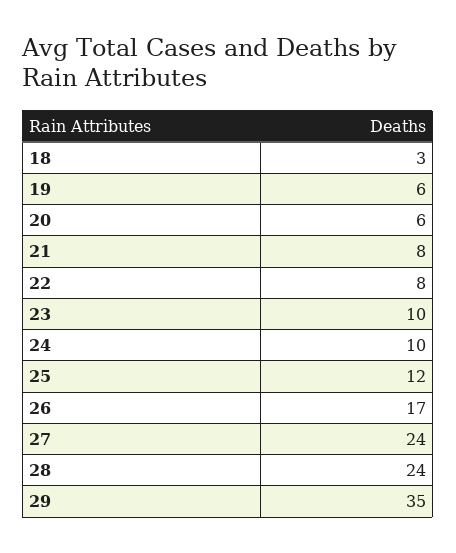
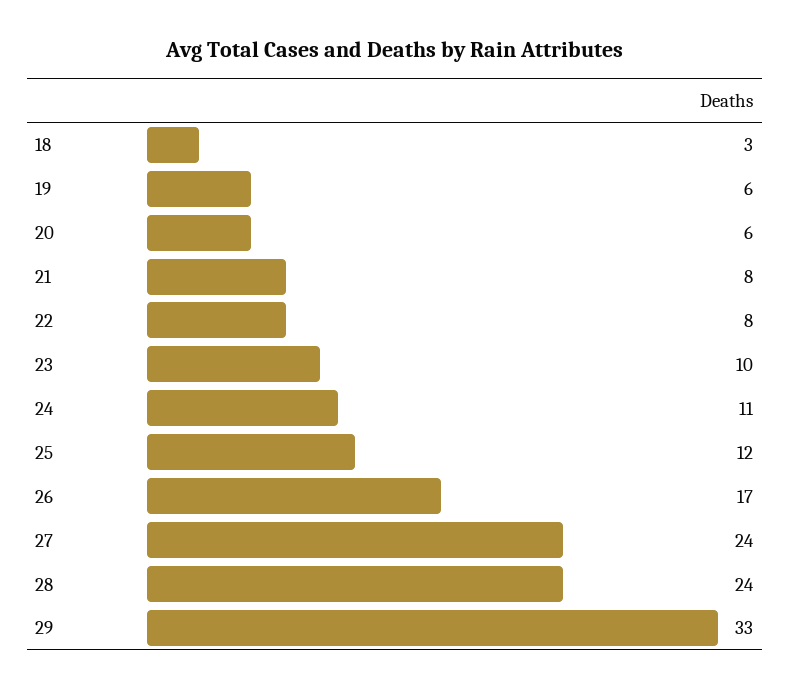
  {
    "18": 3,
    "19": 6,
    "20": 6,
    "21": 8,
    "22": 8,
    "23": 10,
-   "24": 10,
+   "24": 11,
    "25": 12,
    "26": 17,
    "27": 24,
    "28": 24,
-   "29": 35
+   "29": 33
  }

